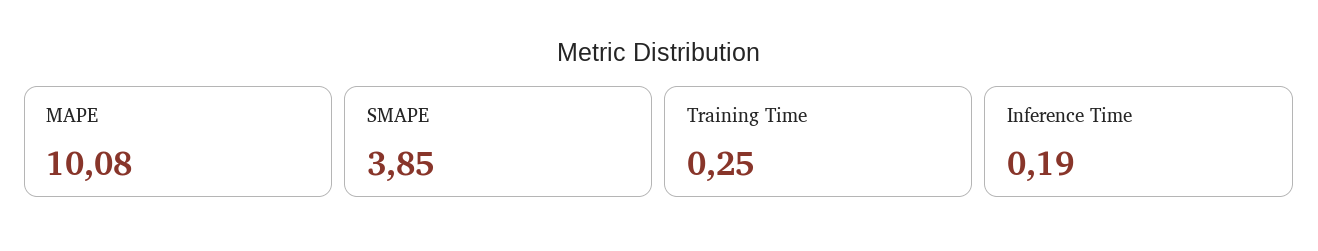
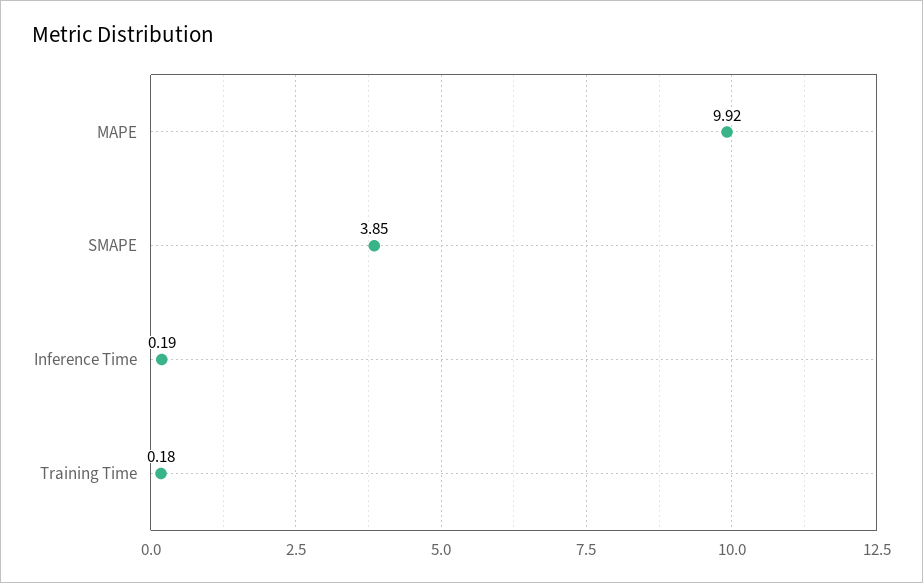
  {
-   "MAPE": 10.08,
+   "MAPE": 9.92,
    "SMAPE": 3.85,
-   "Training Time": 0.25,
+   "Training Time": 0.18,
    "Inference Time": 0.19
  }

